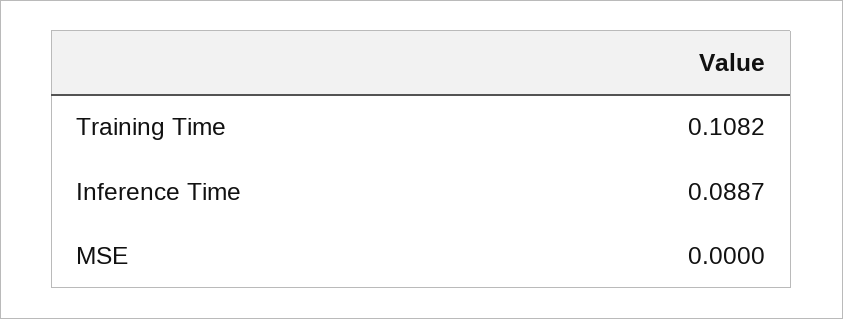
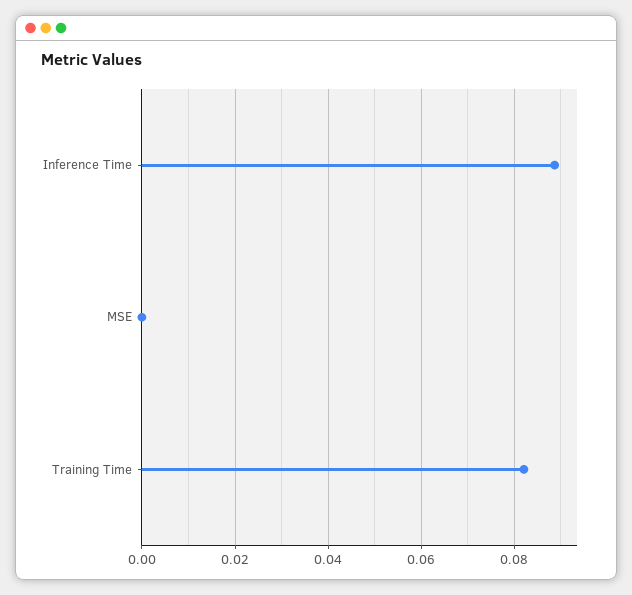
  {
-   "Training Time": 0.1082,
+   "Training Time": 0.082,
    "Inference Time": 0.0887,
    "MSE": 0
  }

